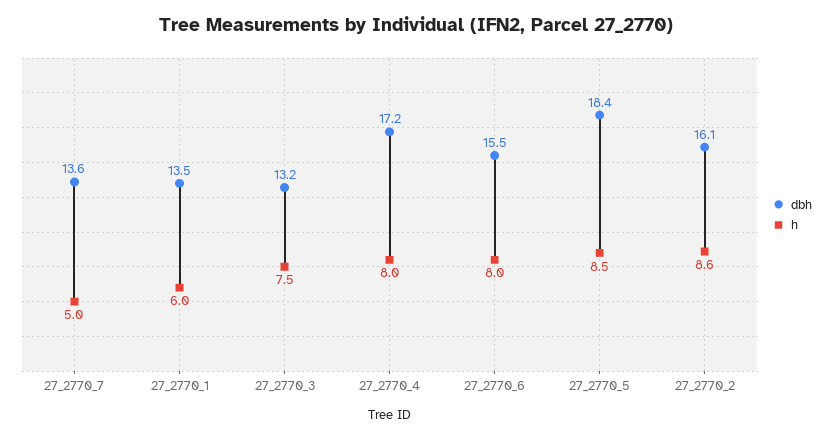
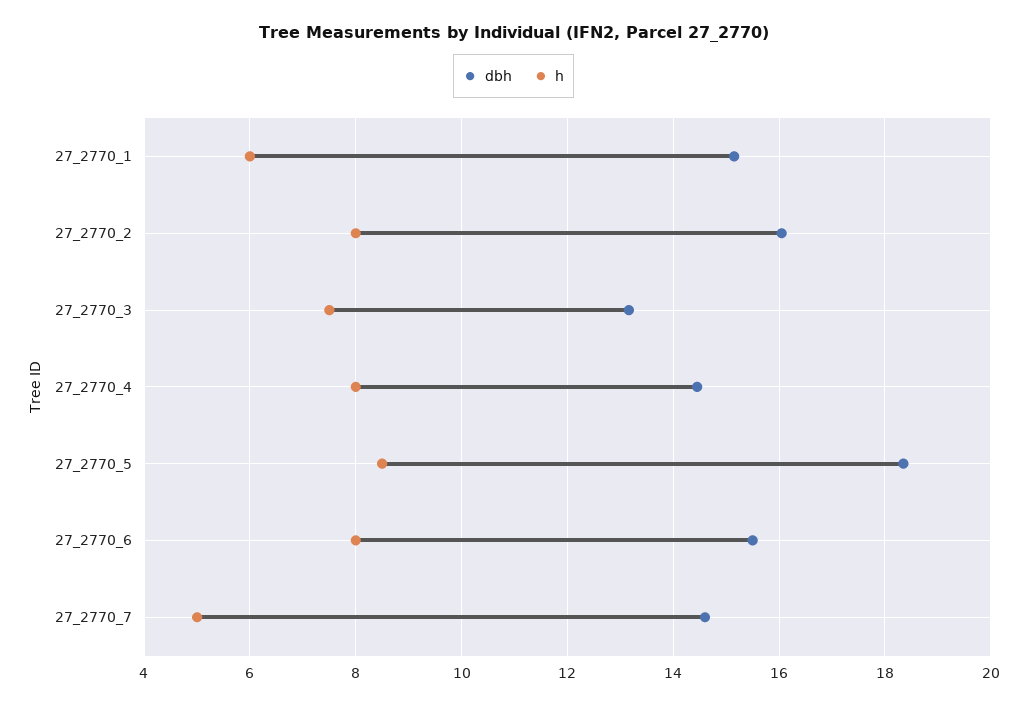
  {
    "dbh": {
-     "27_2770_7": 13.6,
+     "27_2770_7": 14.6,
-     "27_2770_1": 13.5,
+     "27_2770_1": 15.2,
      "27_2770_3": 13.2,
-     "27_2770_4": 17.2,
+     "27_2770_4": 14.4,
      "27_2770_6": 15.5,
      "27_2770_5": 18.4,
      "27_2770_2": 16.1
    },
    "h": {
      "27_2770_7": 5,
      "27_2770_1": 6,
      "27_2770_3": 7.5,
      "27_2770_4": 8,
      "27_2770_6": 8,
      "27_2770_5": 8.5,
-     "27_2770_2": 8.6
+     "27_2770_2": 8
    }
  }

